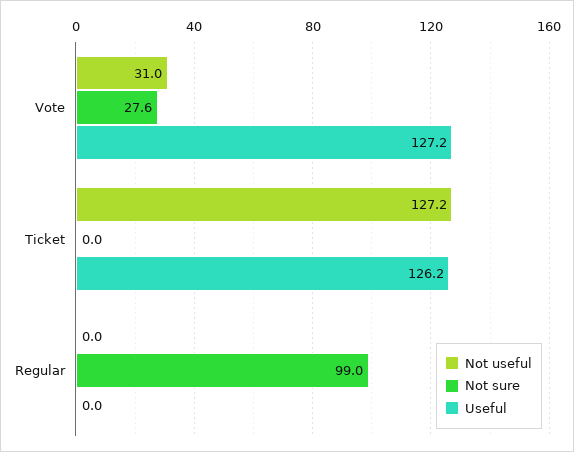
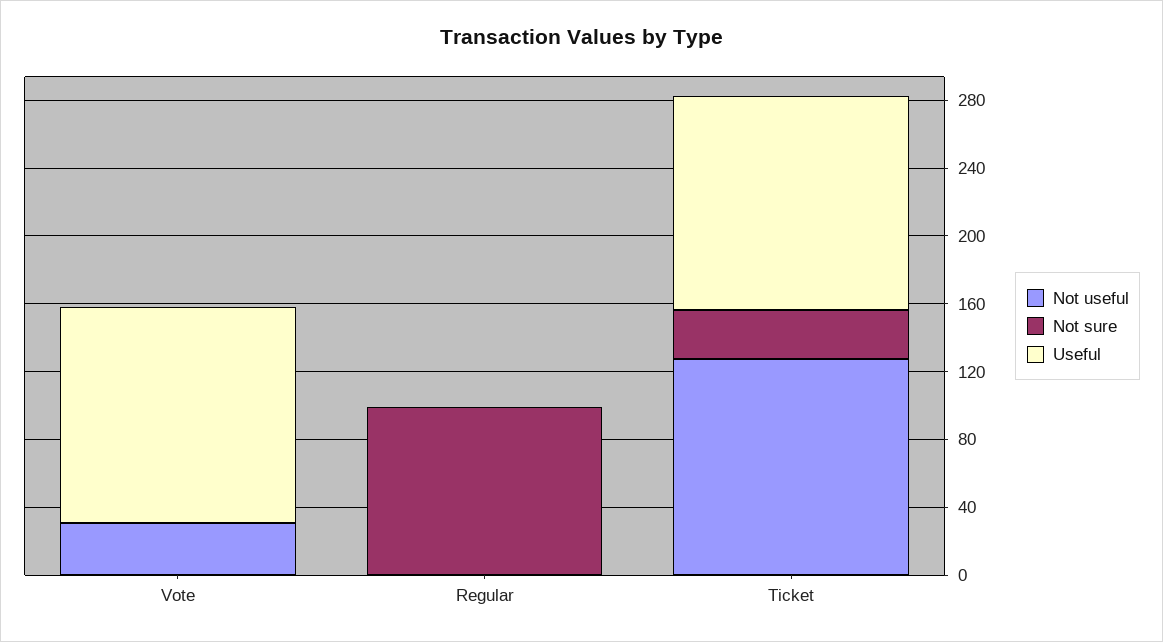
  {
    "Not useful": {
      "Vote": 31,
      "Ticket": 127.2,
      "Regular": 0
    },
    "Not sure": {
-     "Vote": 27.6,
+     "Vote": 0,
-     "Ticket": 0,
+     "Ticket": 30,
      "Regular": 99
    },
    "Useful": {
      "Vote": 127.2,
      "Ticket": 126.2,
      "Regular": 0
    }
  }

